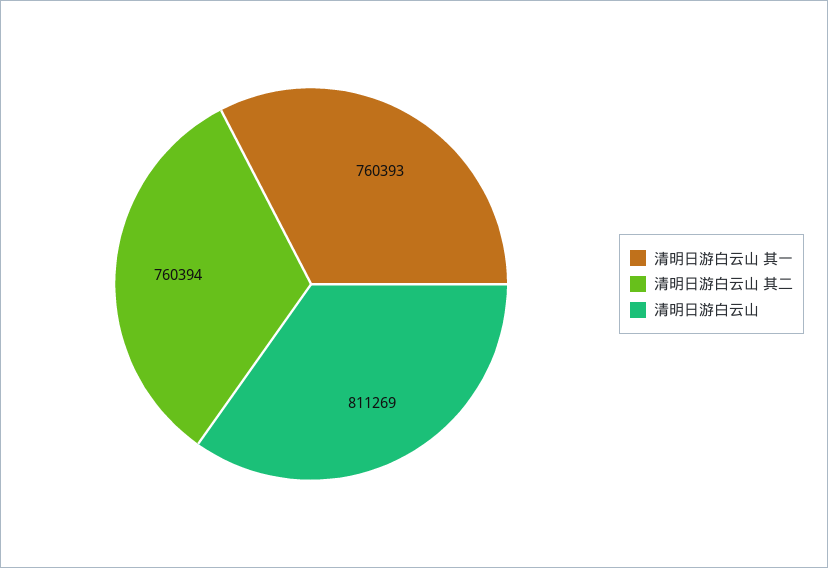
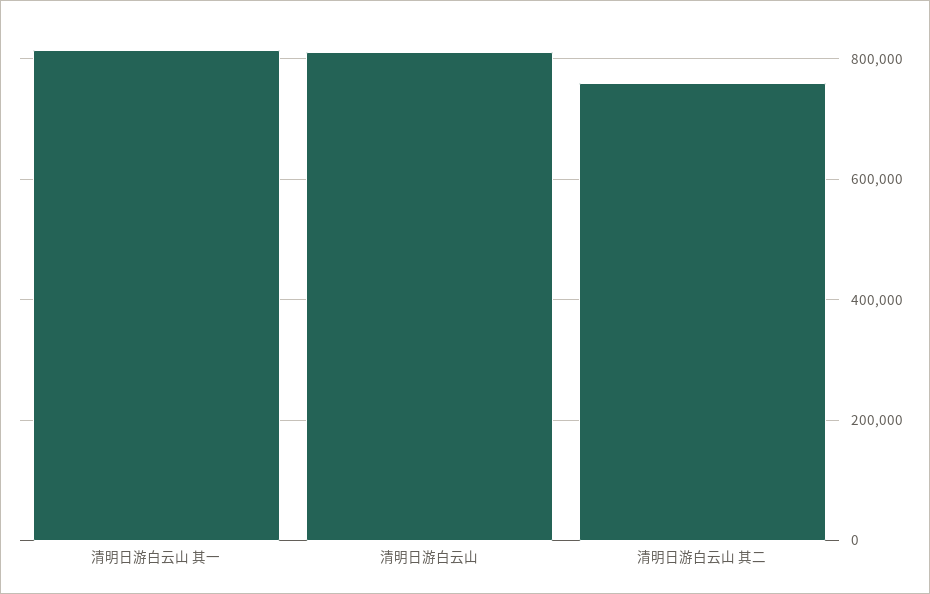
  {
-   "清明日游白云山 其一": 760393,
+   "清明日游白云山 其一": 820000,
    "清明日游白云山 其二": 760394,
    "清明日游白云山": 811269
  }

